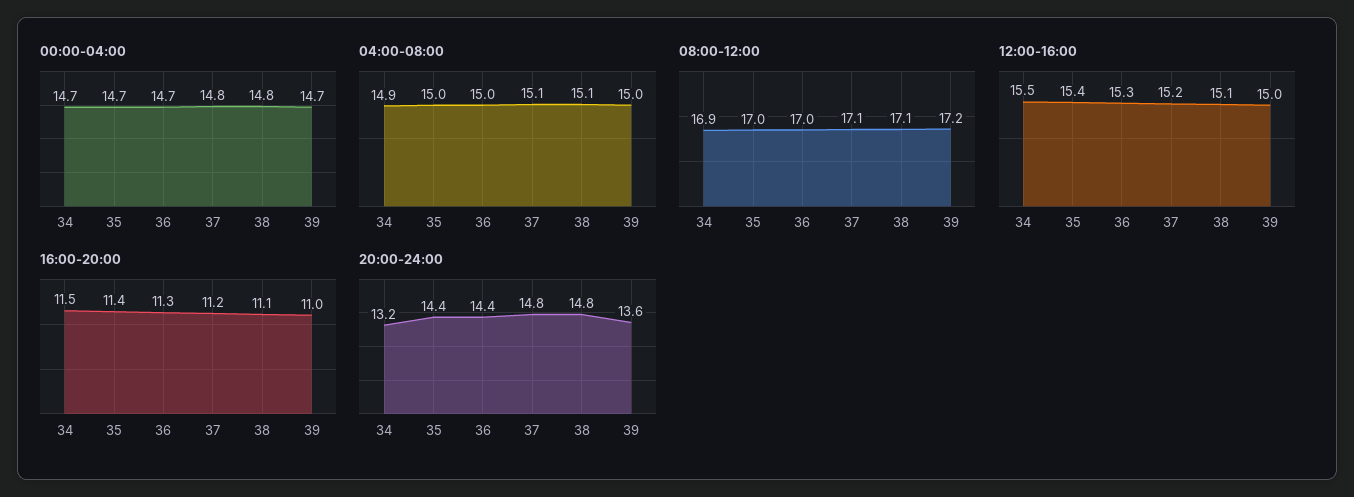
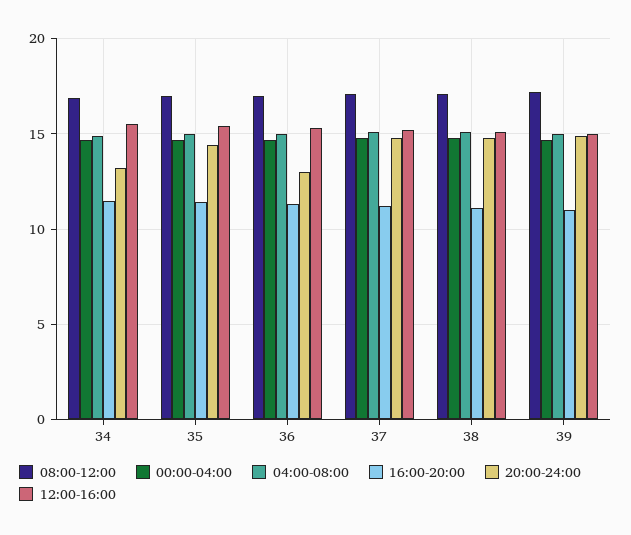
  {
    "00:00-04:00": {
      "34": 14.7,
      "35": 14.7,
      "36": 14.7,
      "37": 14.8,
      "38": 14.8,
      "39": 14.7
    },
    "04:00-08:00": {
      "34": 14.9,
      "35": 15,
      "36": 15,
      "37": 15.1,
      "38": 15.1,
      "39": 15
    },
    "08:00-12:00": {
      "34": 16.9,
      "35": 17,
      "36": 17,
      "37": 17.1,
      "38": 17.1,
      "39": 17.2
    },
    "12:00-16:00": {
      "34": 15.5,
      "35": 15.4,
      "36": 15.3,
      "37": 15.2,
      "38": 15.1,
      "39": 15
    },
    "16:00-20:00": {
      "34": 11.5,
      "35": 11.4,
      "36": 11.3,
      "37": 11.2,
      "38": 11.1,
      "39": 11
    },
    "20:00-24:00": {
      "34": 13.2,
      "35": 14.4,
-     "36": 14.4,
+     "36": 13,
      "37": 14.8,
      "38": 14.8,
-     "39": 13.6
+     "39": 15
    }
  }

